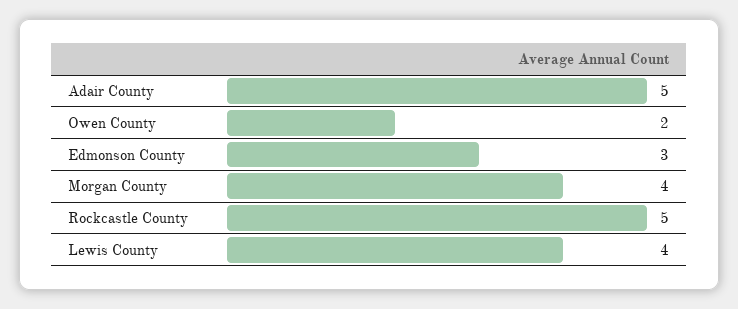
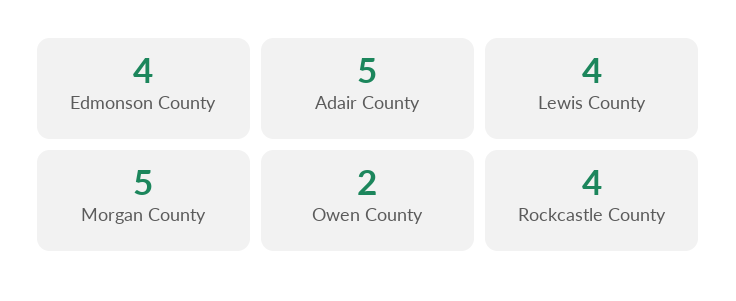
  {
    "Adair County": 5,
    "Owen County": 2,
-   "Edmonson County": 3,
+   "Edmonson County": 4,
-   "Morgan County": 4,
+   "Morgan County": 5,
-   "Rockcastle County": 5,
+   "Rockcastle County": 4,
    "Lewis County": 4
  }

